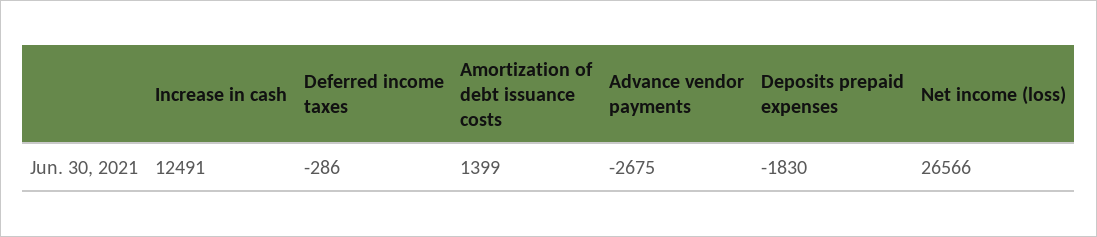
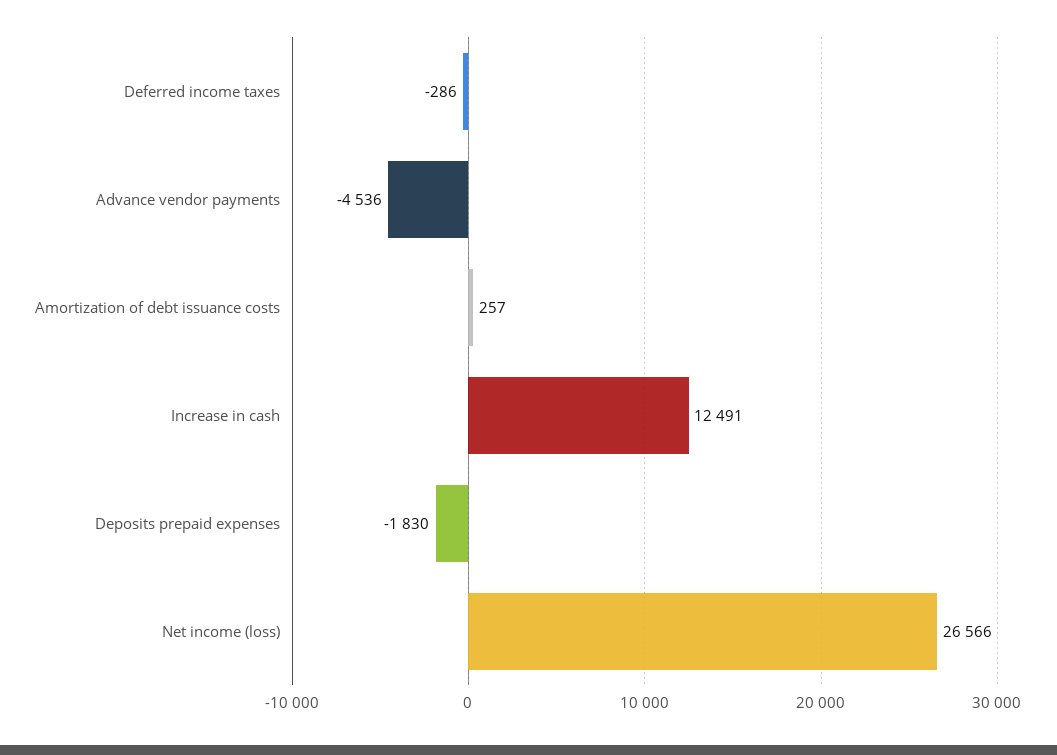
  {
    "Increase in cash": 12491,
    "Deferred income taxes": -286,
-   "Amortization of debt issuance costs": 1399,
+   "Amortization of debt issuance costs": 257,
-   "Advance vendor payments": -2675,
+   "Advance vendor payments": -4536,
    "Deposits prepaid expenses": -1830,
    "Net income (loss)": 26566
  }

